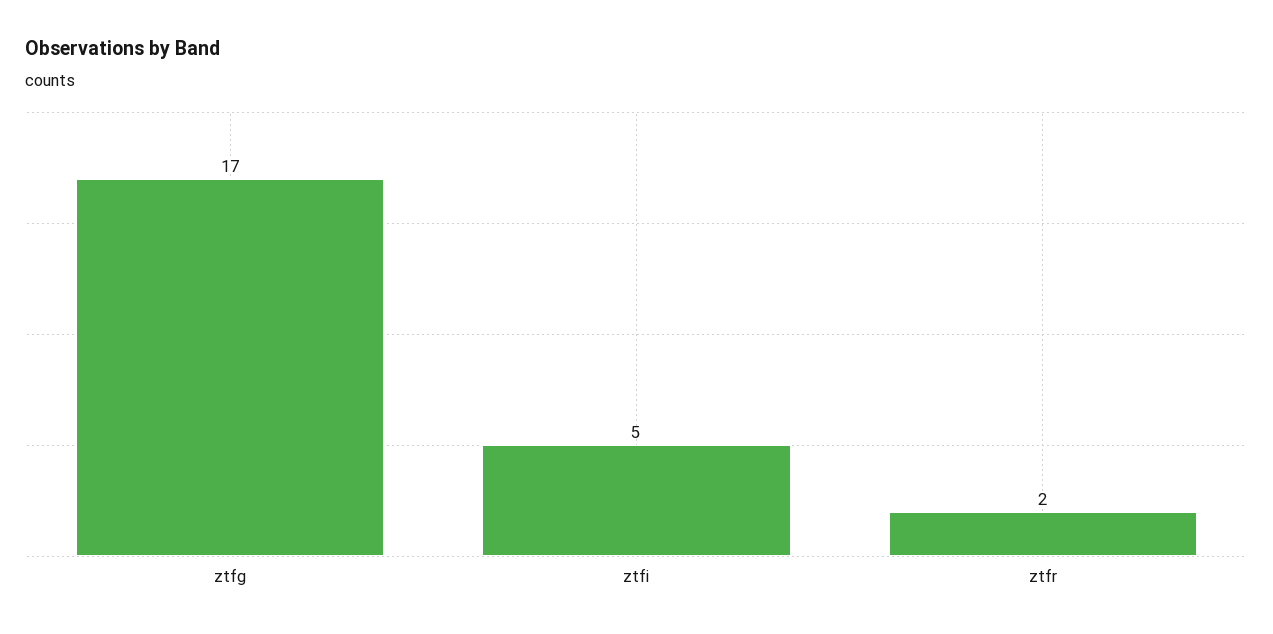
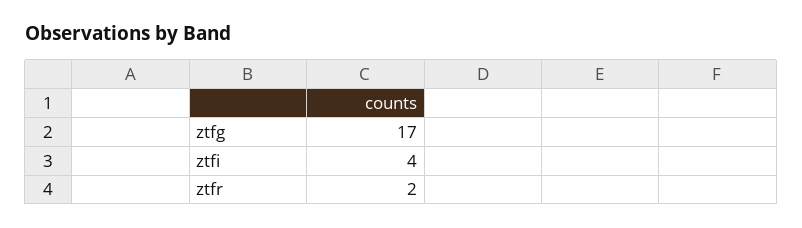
  {
    "ztfg": 17,
-   "ztfi": 5,
+   "ztfi": 4,
    "ztfr": 2
  }

